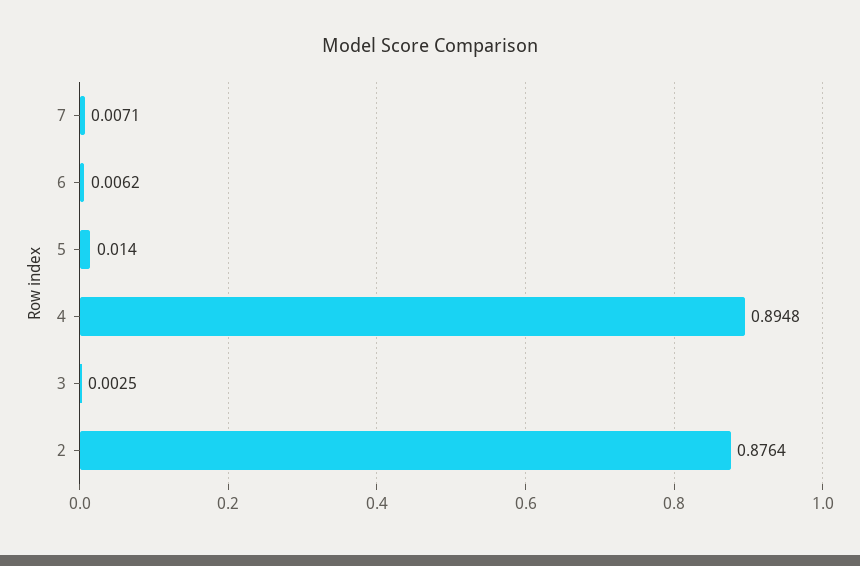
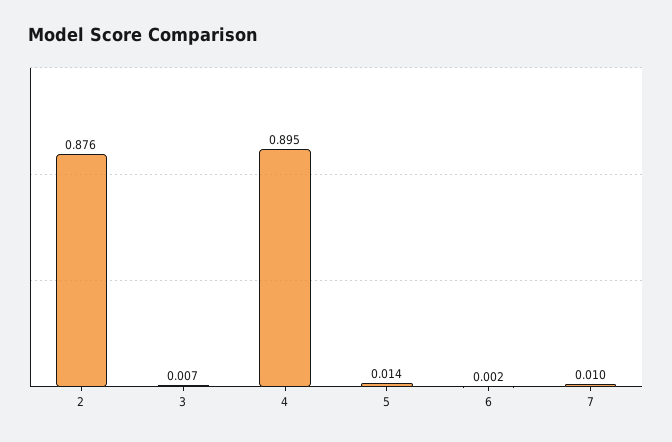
  {
-   "7": 0.0071,
+   "7": 0.01,
-   "6": 0.0062,
+   "6": 0.002,
    "5": 0.014,
    "4": 0.8948,
-   "3": 0.0025,
+   "3": 0.007,
    "2": 0.8764
  }

